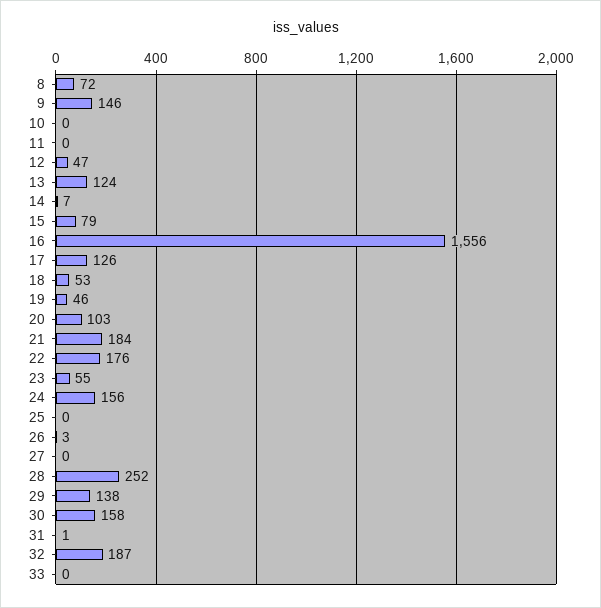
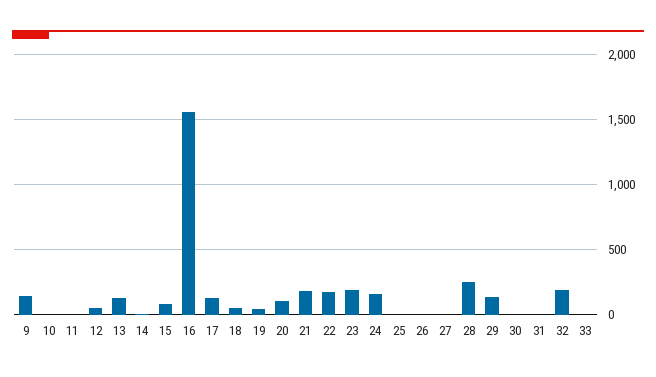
  {
-   "8": 72,
    "9": 146,
    "10": 0,
    "11": 0,
    "12": 47,
    "13": 124,
    "14": 7,
    "15": 79,
    "16": 1556,
    "17": 126,
    "18": 53,
    "19": 46,
    "20": 103,
    "21": 184,
    "22": 176,
-   "23": 55,
+   "23": 200,
    "24": 156,
    "25": 0,
    "26": 3,
    "27": 0,
    "28": 252,
    "29": 138,
-   "30": 158,
+   "30": 0,
    "31": 1,
    "32": 187,
    "33": 0
  }

